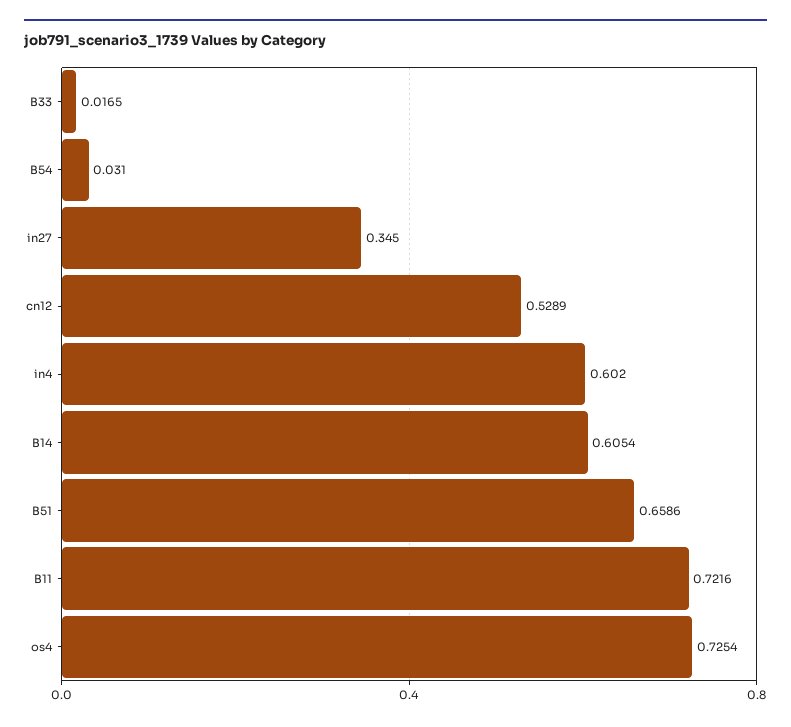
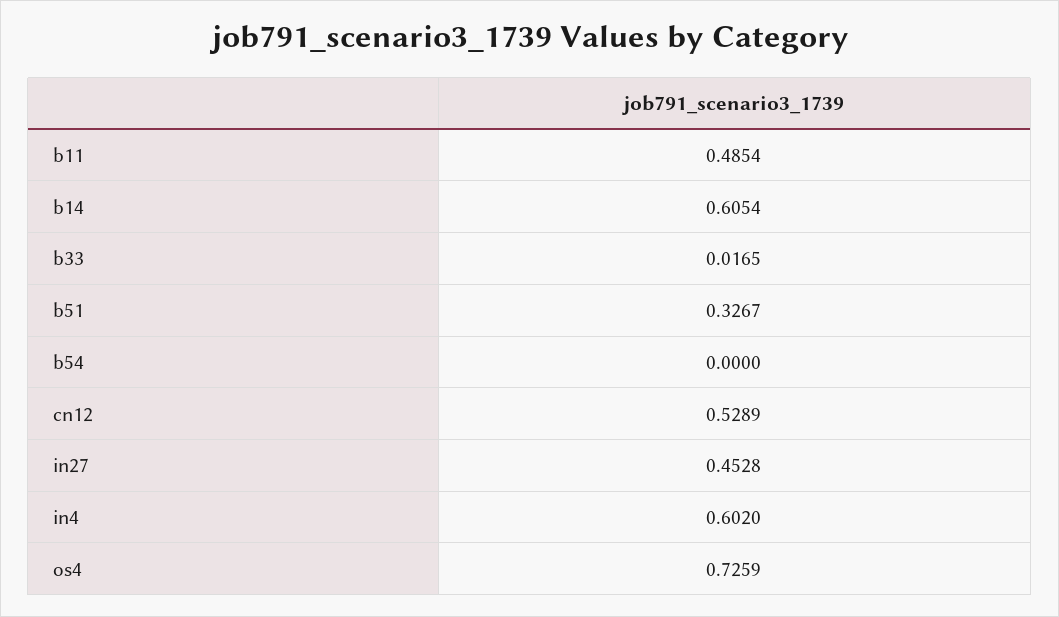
  {
    "B33": 0.0165,
-   "B54": 0.031,
+   "B54": 0,
-   "in27": 0.345,
+   "in27": 0.4528,
    "cn12": 0.5289,
    "in4": 0.602,
    "B14": 0.6054,
-   "B51": 0.6586,
+   "B51": 0.3267,
-   "B11": 0.7216,
+   "B11": 0.4854,
-   "os4": 0.7254
+   "os4": 0.7259
  }

